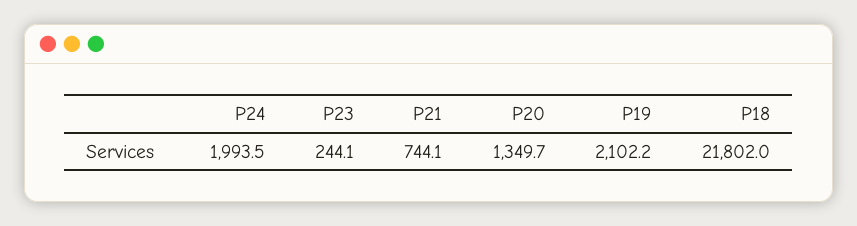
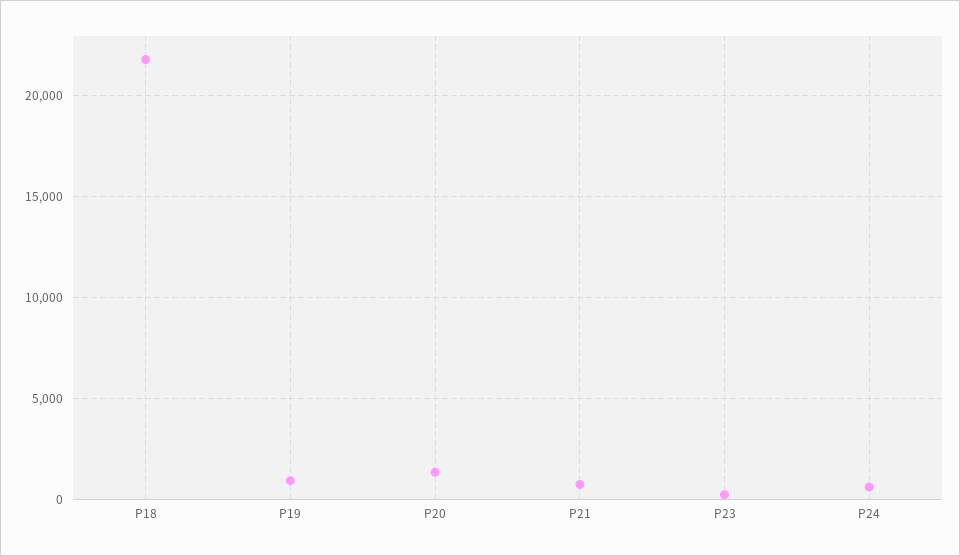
  {
-   "P24": 1993.5,
+   "P24": 500,
    "P23": 244.1,
    "P21": 744.1,
    "P20": 1349.7,
-   "P19": 2102.2,
+   "P19": 1000,
    "P18": 21802
  }

